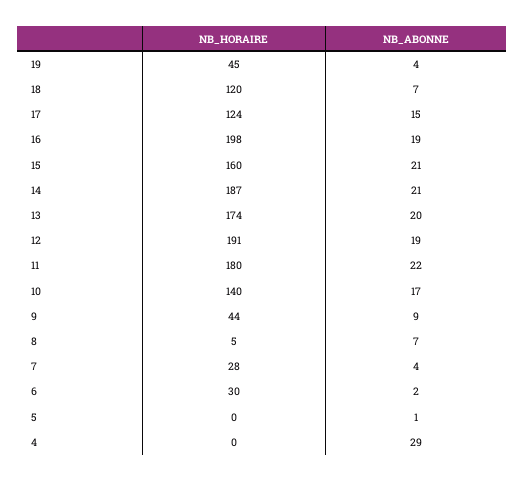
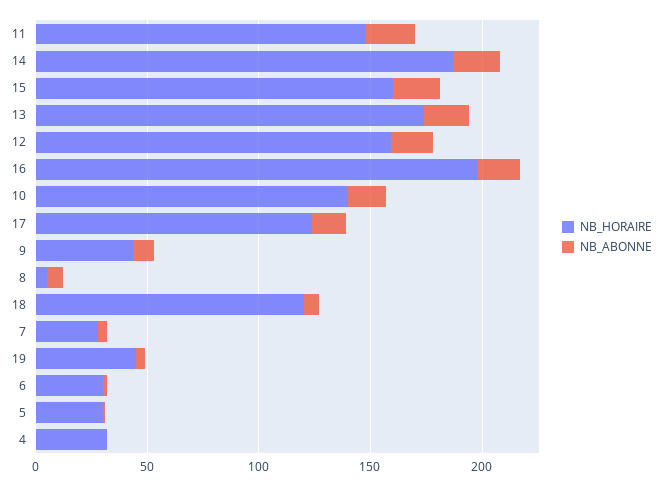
  {
    "NB_HORAIRE": {
      "19": 45,
      "18": 120,
      "17": 124,
      "16": 198,
      "15": 160,
      "14": 187,
      "13": 174,
-     "12": 191,
+     "12": 160,
-     "11": 180,
+     "11": 150,
      "10": 140,
      "9": 44,
      "8": 5,
      "7": 28,
      "6": 30,
-     "5": 0,
+     "5": 30,
-     "4": 0
+     "4": 30
    },
    "NB_ABONNE": {
      "19": 4,
      "18": 7,
      "17": 15,
      "16": 19,
      "15": 21,
      "14": 21,
      "13": 20,
      "12": 19,
      "11": 22,
      "10": 17,
      "9": 9,
      "8": 7,
      "7": 4,
      "6": 2,
      "5": 1,
-     "4": 29
+     "4": 0
    }
  }

